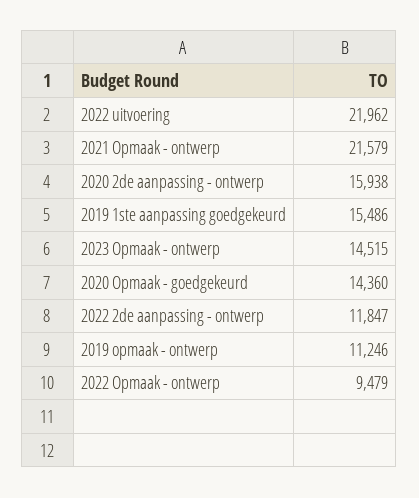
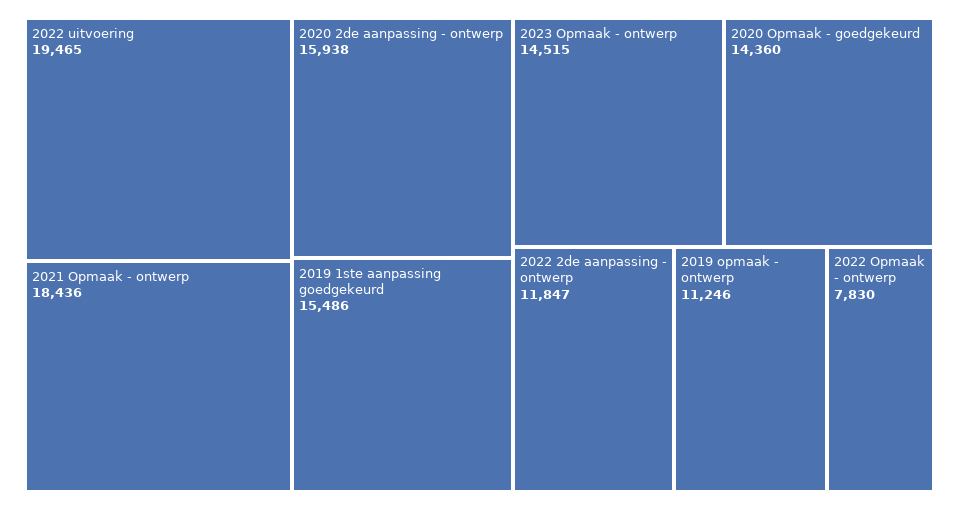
  {
-   "2022 uitvoering": 21962,
+   "2022 uitvoering": 19465,
-   "2021 Opmaak - ontwerp": 21579,
+   "2021 Opmaak - ontwerp": 18436,
    "2020 2de aanpassing - ontwerp": 15938,
    "2019 1ste aanpassing goedgekeurd": 15486,
    "2023 Opmaak - ontwerp": 14515,
    "2020 Opmaak - goedgekeurd": 14360,
    "2022 2de aanpassing - ontwerp": 11847,
    "2019 opmaak - ontwerp": 11246,
-   "2022 Opmaak - ontwerp": 9479
+   "2022 Opmaak - ontwerp": 7830
  }

